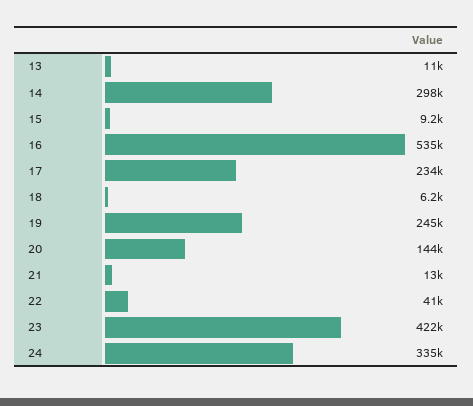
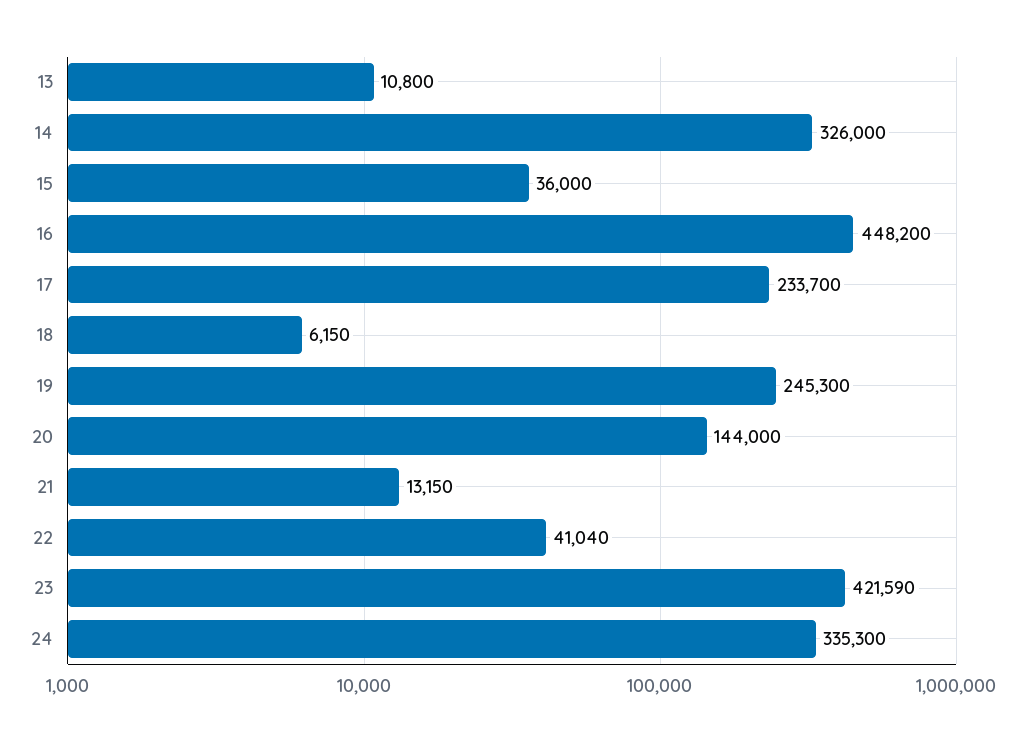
  {
    "13": 10800,
-   "14": 298000,
+   "14": 326000,
-   "15": 9200,
+   "15": 36000,
-   "16": 535000,
+   "16": 448200,
    "17": 233700,
    "18": 6150,
    "19": 245300,
    "20": 144000,
    "21": 13150,
    "22": 41040,
    "23": 421590,
    "24": 335300
  }

